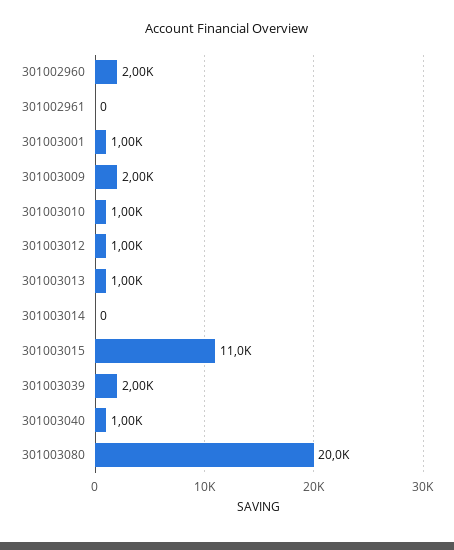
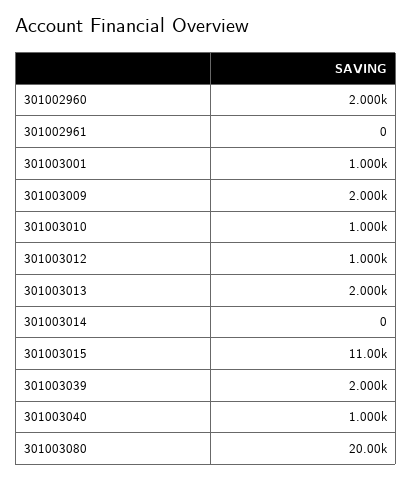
  {
    "301002960": 2000,
    "301002961": 0,
    "301003001": 1000,
    "301003009": 2000,
    "301003010": 1000,
    "301003012": 1000,
-   "301003013": 1000,
+   "301003013": 2000,
    "301003014": 0,
    "301003015": 11000,
    "301003039": 2000,
    "301003040": 1000,
    "301003080": 20000
  }

